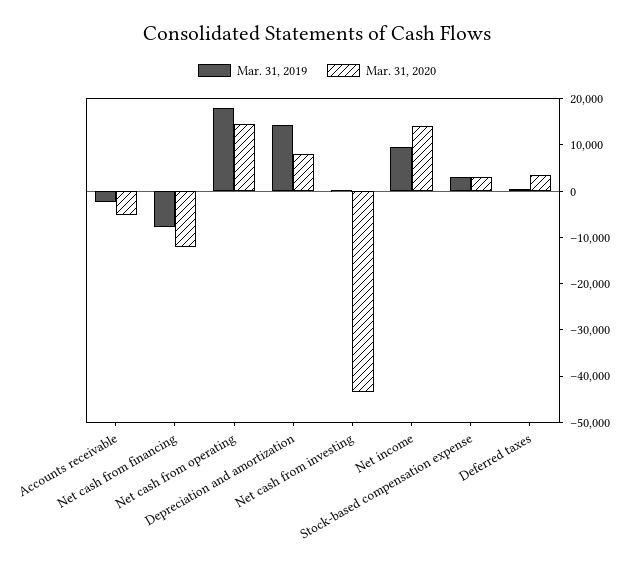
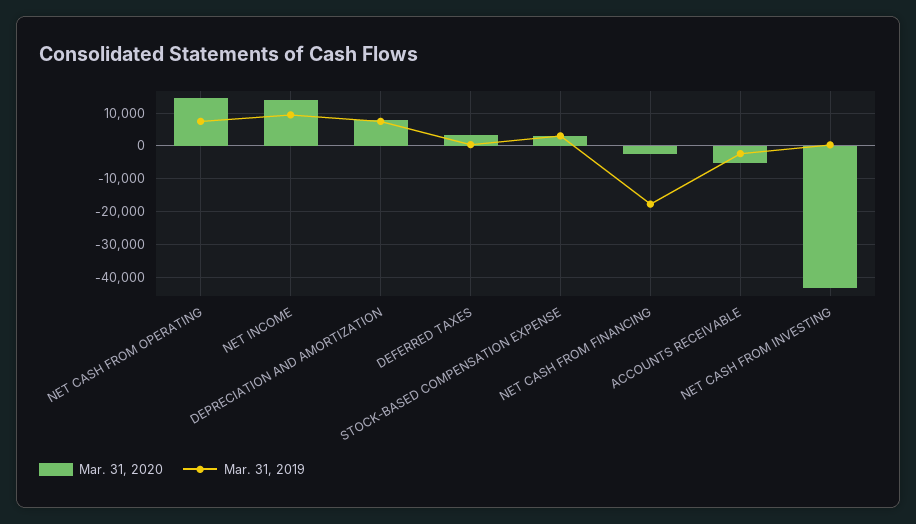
  {
    "Mar. 31, 2019": {
      "Accounts receivable": -2000,
-     "Net cash from financing": -8000,
+     "Net cash from financing": -18000,
-     "Net cash from operating": 18000,
+     "Net cash from operating": 8000,
-     "Depreciation and amortization": 14000,
+     "Depreciation and amortization": 8000,
      "Net cash from investing": 0,
      "Net income": 10000,
      "Stock-based compensation expense": 4000,
      "Deferred taxes": 0
    },
    "Mar. 31, 2020": {
      "Accounts receivable": -6000,
-     "Net cash from financing": -12000,
+     "Net cash from financing": -2000,
      "Net cash from operating": 14000,
      "Depreciation and amortization": 8000,
      "Net cash from investing": -44000,
      "Net income": 14000,
      "Stock-based compensation expense": 4000,
      "Deferred taxes": 4000
    }
  }

